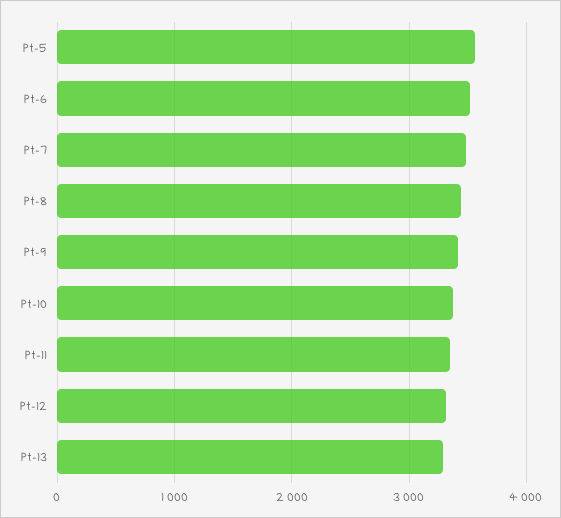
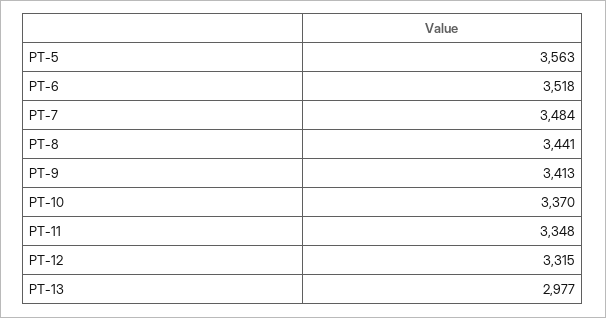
  {
    "Pt-5": 3563,
    "Pt-6": 3518,
    "Pt-7": 3484,
    "Pt-8": 3441,
    "Pt-9": 3413,
    "Pt-10": 3370,
    "Pt-11": 3348,
    "Pt-12": 3315,
-   "Pt-13": 3300
+   "Pt-13": 2977
  }

